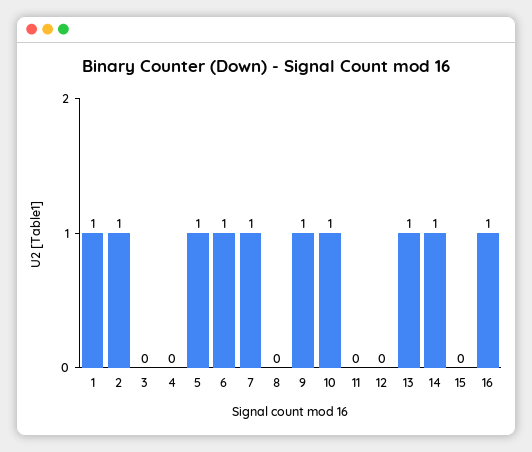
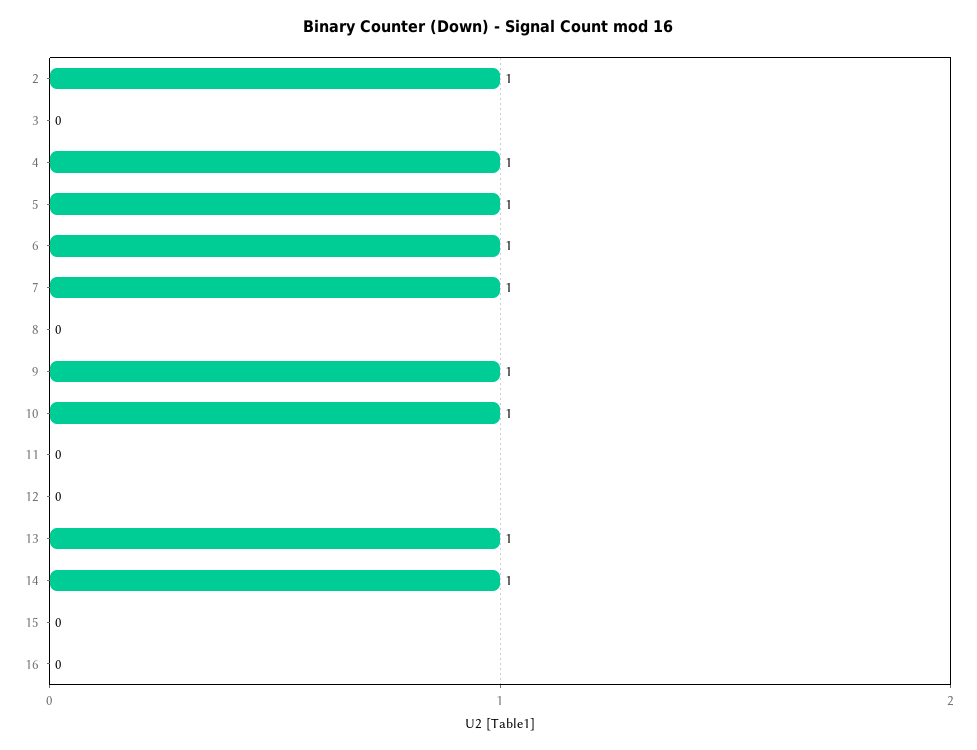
  {
-   "1": 1,
    "2": 1,
    "3": 0,
-   "4": 0,
+   "4": 1,
    "5": 1,
    "6": 1,
    "7": 1,
    "8": 0,
    "9": 1,
    "10": 1,
    "11": 0,
    "12": 0,
    "13": 1,
    "14": 1,
    "15": 0,
-   "16": 1
+   "16": 0
  }

